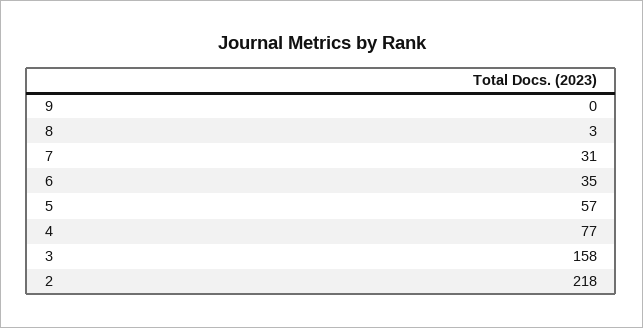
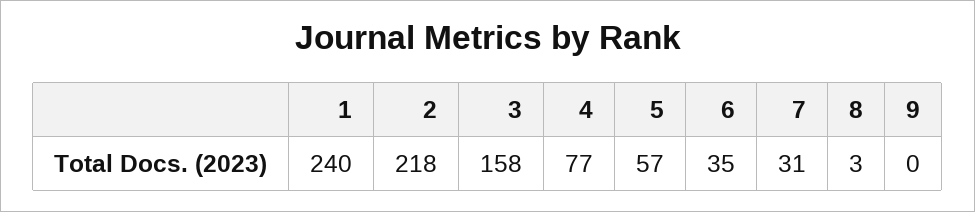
  {
    "9": 0,
    "8": 3,
    "7": 31,
    "6": 35,
    "5": 57,
    "4": 77,
    "3": 158,
-   "2": 218
+   "2": 218,
+   "1": 240
  }

